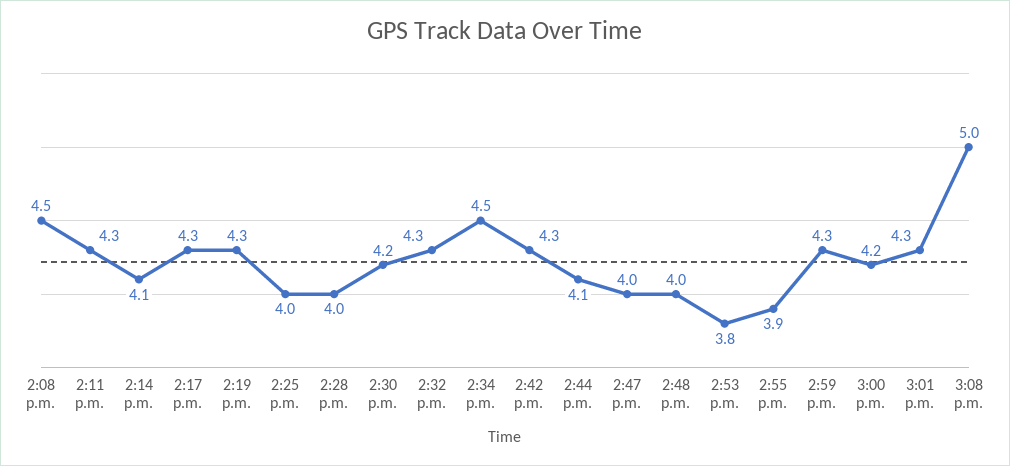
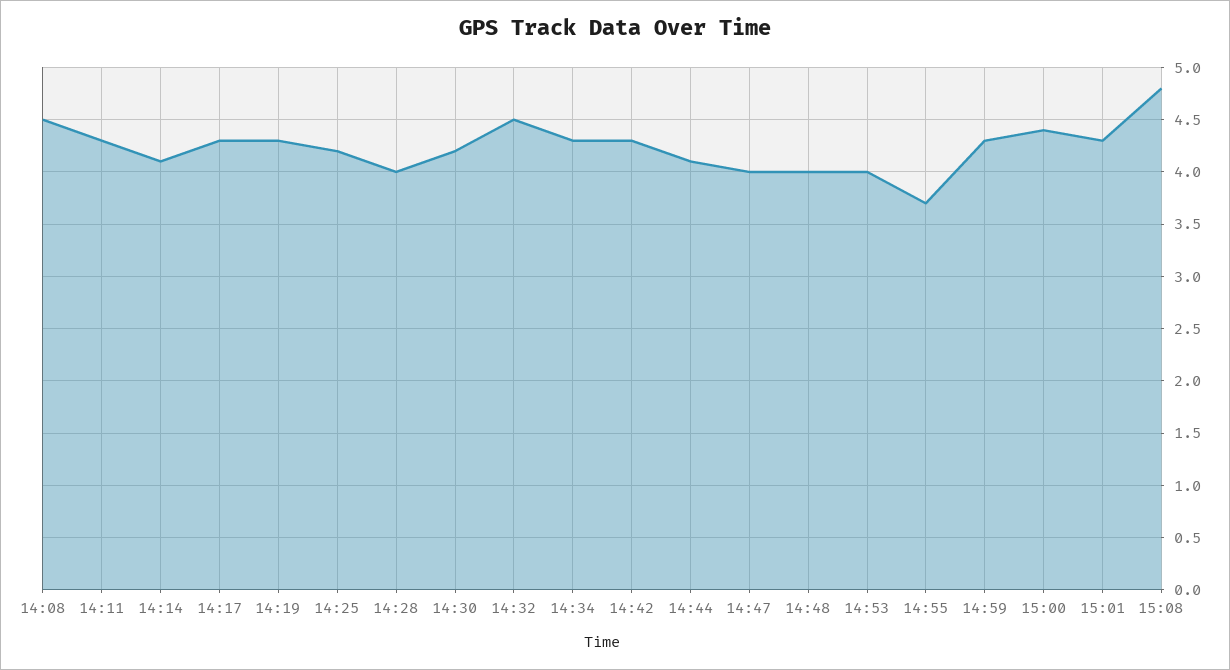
  {
    "2:08 p.m.": 4.5,
    "2:11 p.m.": 4.3,
    "2:14 p.m.": 4.1,
    "2:17 p.m.": 4.3,
    "2:19 p.m.": 4.3,
-   "2:25 p.m.": 4,
+   "2:25 p.m.": 4.2,
    "2:28 p.m.": 4,
    "2:30 p.m.": 4.2,
-   "2:32 p.m.": 4.3,
+   "2:32 p.m.": 4.5,
-   "2:34 p.m.": 4.5,
+   "2:34 p.m.": 4.3,
    "2:42 p.m.": 4.3,
    "2:44 p.m.": 4.1,
    "2:47 p.m.": 4,
    "2:48 p.m.": 4,
-   "2:53 p.m.": 3.8,
+   "2:53 p.m.": 4,
-   "2:55 p.m.": 3.9,
+   "2:55 p.m.": 3.7,
    "2:59 p.m.": 4.3,
-   "3:00 p.m.": 4.2,
+   "3:00 p.m.": 4.4,
    "3:01 p.m.": 4.3,
-   "3:08 p.m.": 5
+   "3:08 p.m.": 4.8
  }

